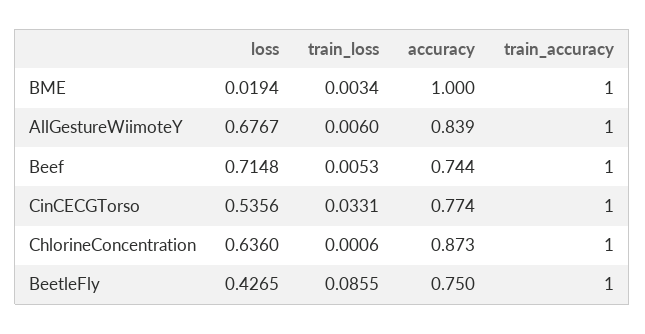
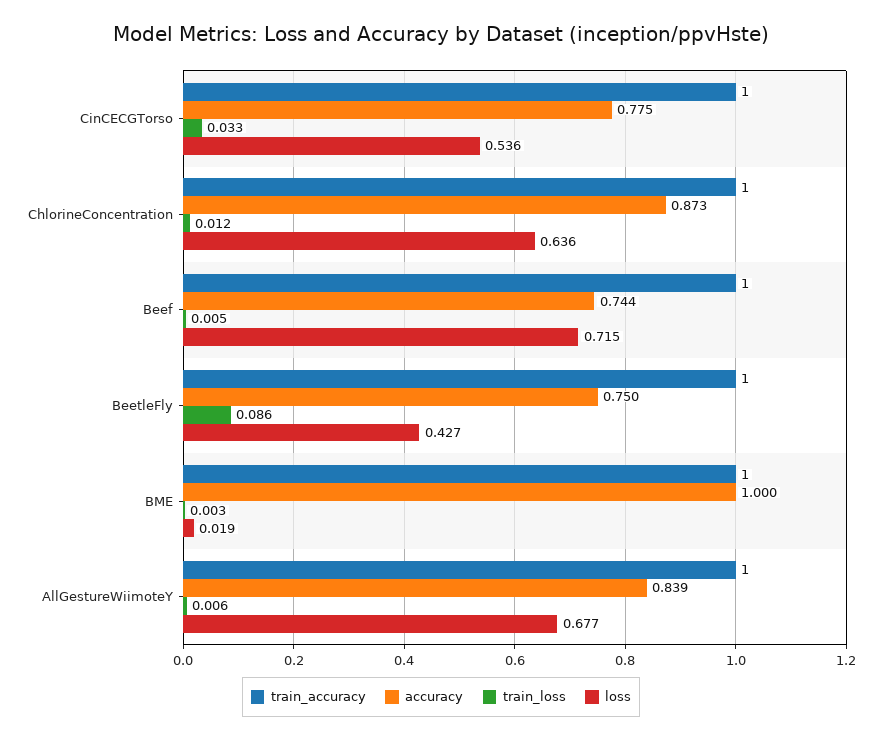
  {
    "loss": {
      "BME": 0.0194,
      "AllGestureWiimoteY": 0.6767,
      "Beef": 0.7148,
      "CinCECGTorso": 0.5356,
      "ChlorineConcentration": 0.636,
      "BeetleFly": 0.4265
    },
    "train_loss": {
      "BME": 0.0034,
      "AllGestureWiimoteY": 0.006,
      "Beef": 0.0053,
      "CinCECGTorso": 0.0331,
-     "ChlorineConcentration": 0.0006,
+     "ChlorineConcentration": 0.012,
      "BeetleFly": 0.0855
    },
    "accuracy": {
      "BME": 1,
      "AllGestureWiimoteY": 0.839,
      "Beef": 0.744,
-     "CinCECGTorso": 0.774,
+     "CinCECGTorso": 0.775,
      "ChlorineConcentration": 0.873,
      "BeetleFly": 0.75
    },
    "train_accuracy": {
      "BME": 1,
      "AllGestureWiimoteY": 1,
      "Beef": 1,
      "CinCECGTorso": 1,
      "ChlorineConcentration": 1,
      "BeetleFly": 1
    }
  }

